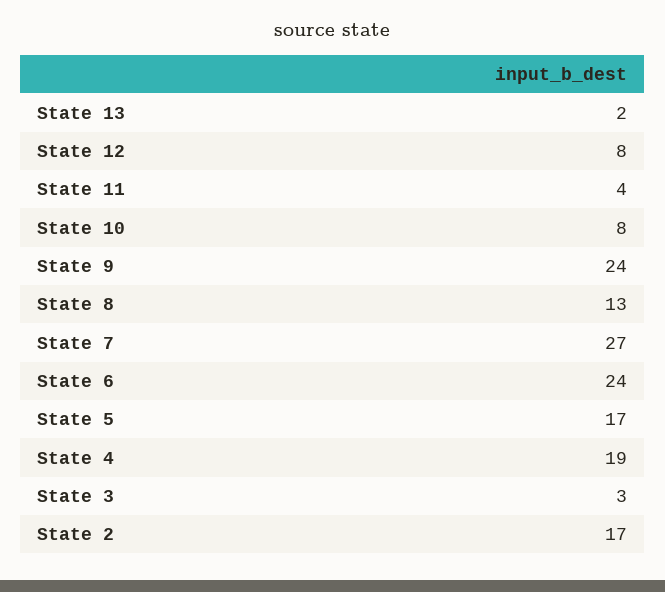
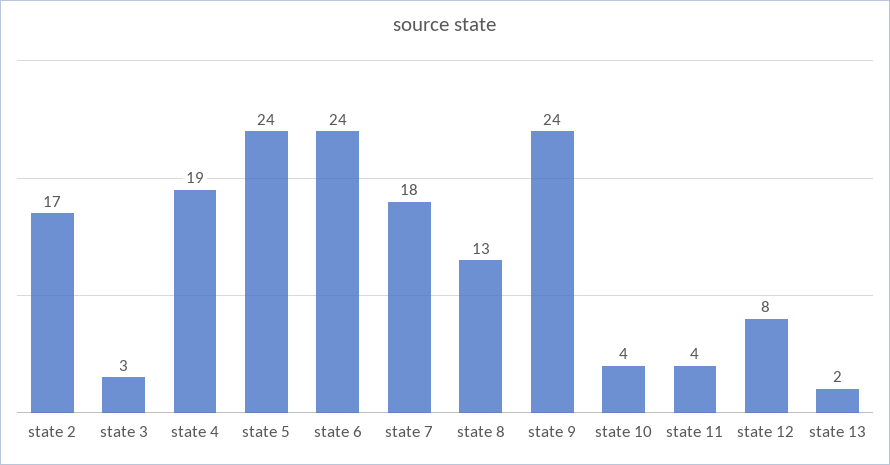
  {
    "State 13": 2,
    "State 12": 8,
    "State 11": 4,
-   "State 10": 8,
+   "State 10": 4,
    "State 9": 24,
    "State 8": 13,
-   "State 7": 27,
+   "State 7": 18,
    "State 6": 24,
-   "State 5": 17,
+   "State 5": 24,
    "State 4": 19,
    "State 3": 3,
    "State 2": 17
  }

